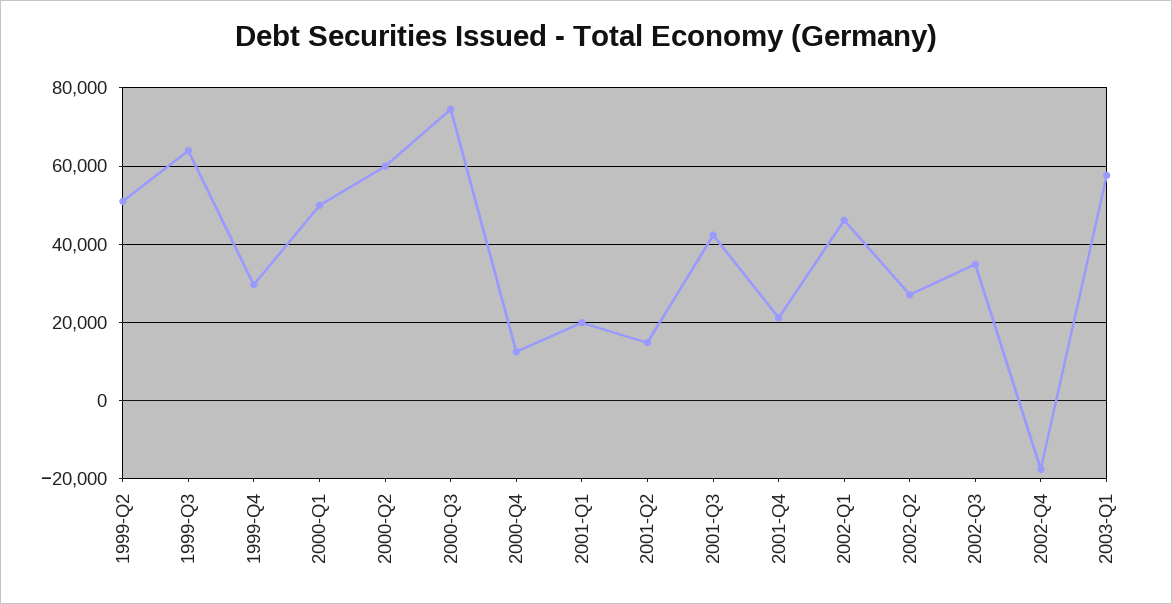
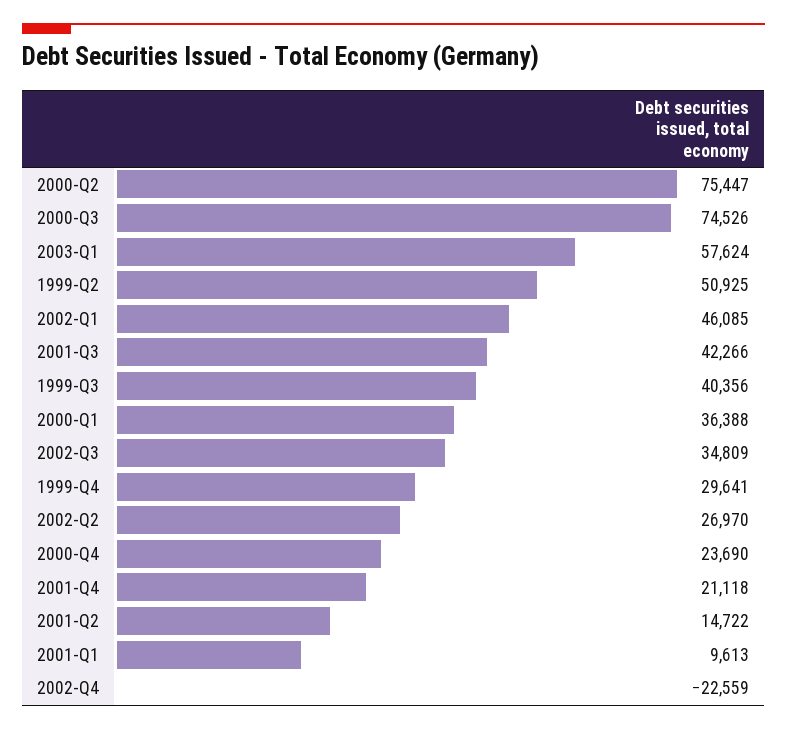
  {
    "1999-Q2": 50925,
-   "1999-Q3": 64000,
+   "1999-Q3": 40356,
    "1999-Q4": 29641,
-   "2000-Q1": 50000,
+   "2000-Q1": 36388,
-   "2000-Q2": 60000,
+   "2000-Q2": 75447,
    "2000-Q3": 74526,
-   "2000-Q4": 12000,
+   "2000-Q4": 23690,
-   "2001-Q1": 20000,
+   "2001-Q1": 9613,
    "2001-Q2": 14722,
    "2001-Q3": 42266,
    "2001-Q4": 21118,
    "2002-Q1": 46085,
    "2002-Q2": 26970,
    "2002-Q3": 34809,
-   "2002-Q4": -18000,
+   "2002-Q4": -22559,
    "2003-Q1": 57624
  }

